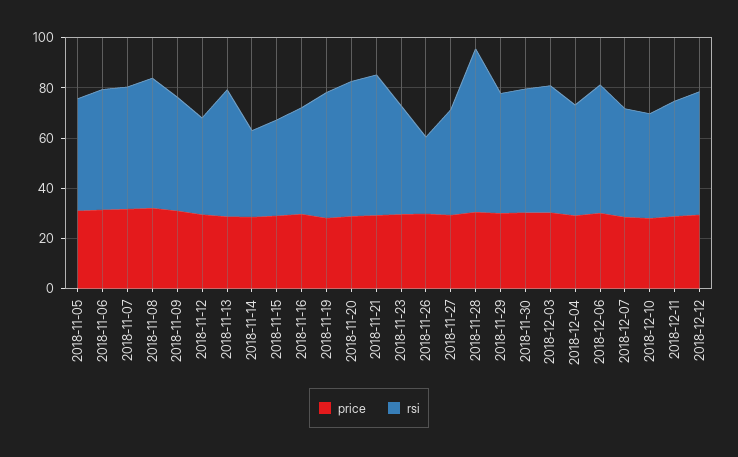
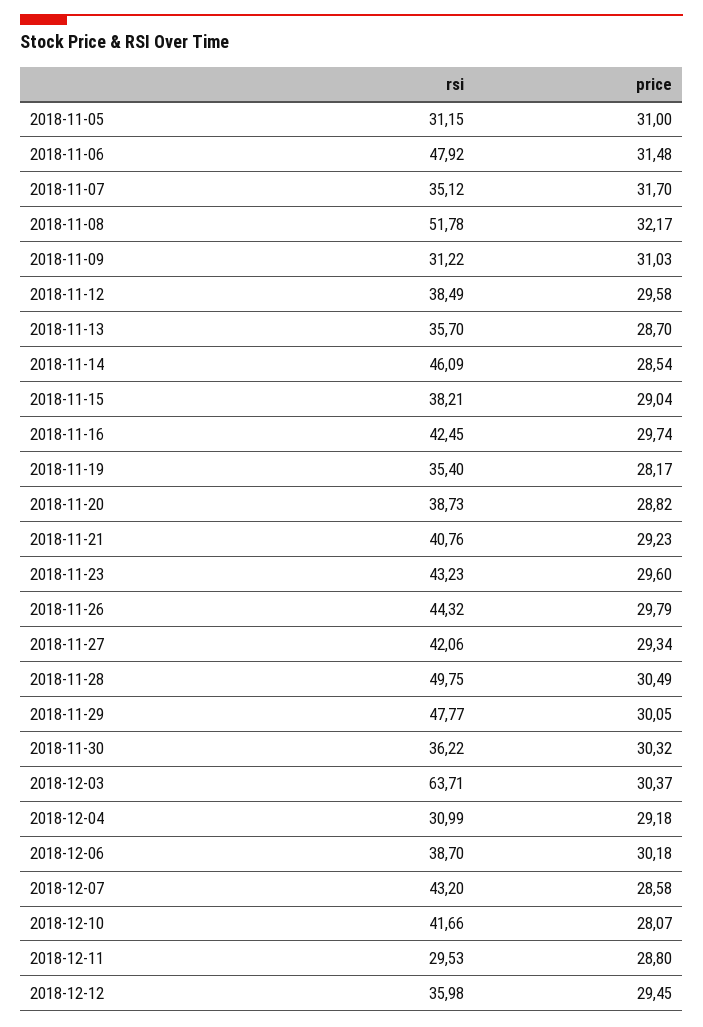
  {
    "price": {
      "2018-11-05": 31,
      "2018-11-06": 31.48,
      "2018-11-07": 31.7,
      "2018-11-08": 32.17,
      "2018-11-09": 31.03,
      "2018-11-12": 29.58,
      "2018-11-13": 28.7,
      "2018-11-14": 28.54,
      "2018-11-15": 29.04,
      "2018-11-16": 29.74,
      "2018-11-19": 28.17,
      "2018-11-20": 28.82,
      "2018-11-21": 29.23,
      "2018-11-23": 29.6,
      "2018-11-26": 29.79,
      "2018-11-27": 29.34,
      "2018-11-28": 30.49,
      "2018-11-29": 30.05,
      "2018-11-30": 30.32,
      "2018-12-03": 30.37,
      "2018-12-04": 29.18,
      "2018-12-06": 30.18,
      "2018-12-07": 28.58,
      "2018-12-10": 28.07,
      "2018-12-11": 28.8,
      "2018-12-12": 29.45
    },
    "rsi": {
-     "2018-11-05": 45,
+     "2018-11-05": 31.15,
      "2018-11-06": 47.92,
-     "2018-11-07": 50,
+     "2018-11-07": 35.12,
      "2018-11-08": 51.78,
-     "2018-11-09": 45,
+     "2018-11-09": 31.22,
      "2018-11-12": 38.49,
-     "2018-11-13": 50,
+     "2018-11-13": 35.7,
-     "2018-11-14": 35,
+     "2018-11-14": 46.09,
      "2018-11-15": 38.21,
      "2018-11-16": 42.45,
-     "2018-11-19": 50,
+     "2018-11-19": 35.4,
-     "2018-11-20": 55,
+     "2018-11-20": 38.73,
-     "2018-11-21": 55,
+     "2018-11-21": 40.76,
      "2018-11-23": 43.23,
-     "2018-11-26": 30,
+     "2018-11-26": 44.32,
      "2018-11-27": 42.06,
-     "2018-11-28": 65,
+     "2018-11-28": 49.75,
      "2018-11-29": 47.77,
-     "2018-11-30": 50,
+     "2018-11-30": 36.22,
-     "2018-12-03": 50,
+     "2018-12-03": 63.71,
-     "2018-12-04": 45,
+     "2018-12-04": 30.99,
-     "2018-12-06": 50,
+     "2018-12-06": 38.7,
      "2018-12-07": 43.2,
      "2018-12-10": 41.66,
-     "2018-12-11": 45,
+     "2018-12-11": 29.53,
-     "2018-12-12": 50
+     "2018-12-12": 35.98
    }
  }

